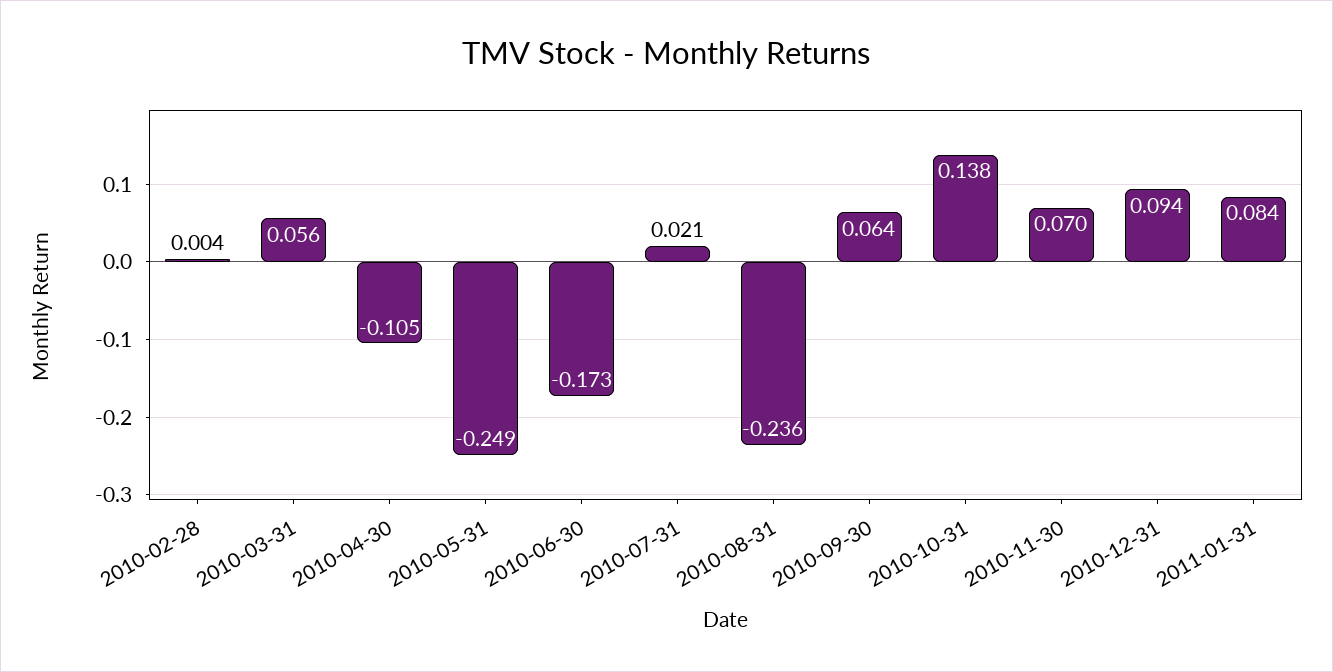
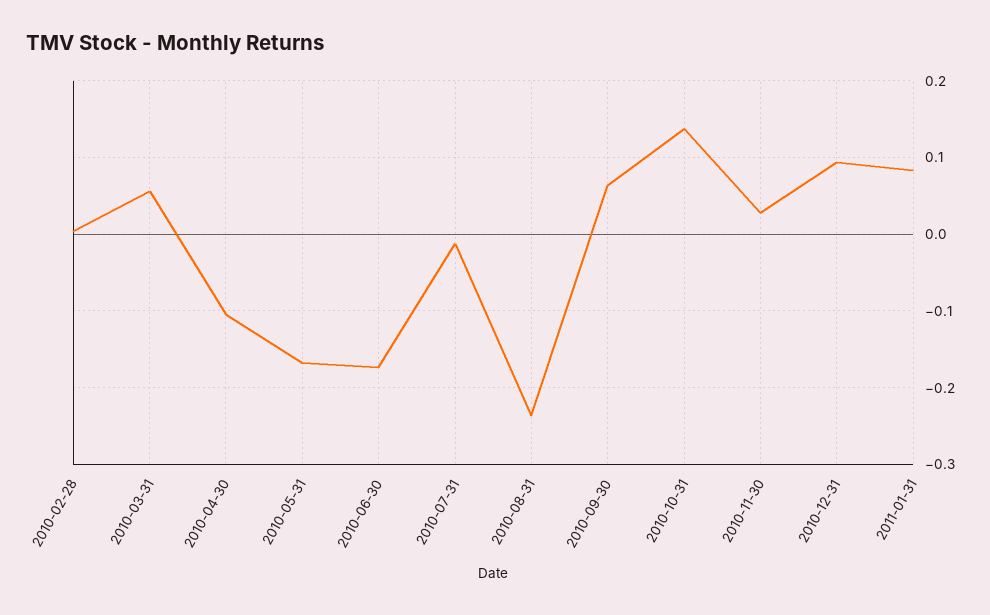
  {
    "2010-02-28": 0.004,
    "2010-03-31": 0.056,
    "2010-04-30": -0.105,
-   "2010-05-31": -0.249,
+   "2010-05-31": -0.17,
    "2010-06-30": -0.173,
-   "2010-07-31": 0.021,
+   "2010-07-31": -0.01,
    "2010-08-31": -0.236,
    "2010-09-30": 0.064,
    "2010-10-31": 0.138,
-   "2010-11-30": 0.07,
+   "2010-11-30": 0.03,
    "2010-12-31": 0.094,
    "2011-01-31": 0.084
  }

